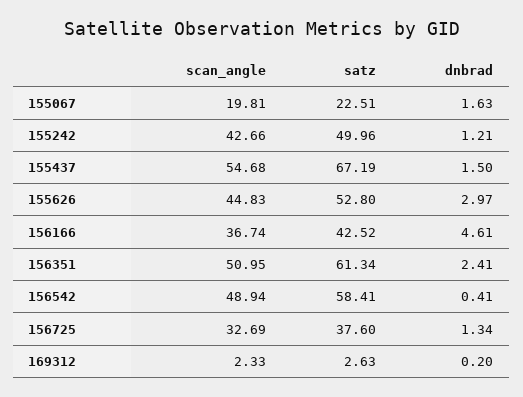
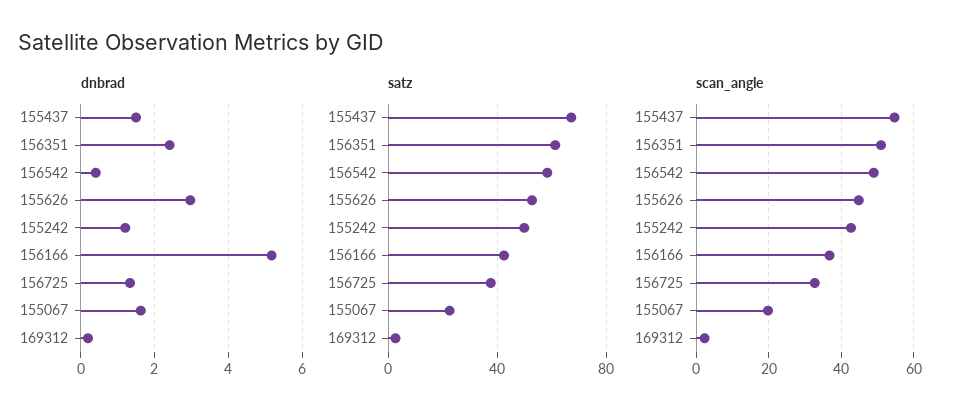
  {
    "scan_angle": {
      "155067": 19.81,
      "155242": 42.66,
      "155437": 54.68,
      "155626": 44.83,
      "156166": 36.74,
      "156351": 50.95,
      "156542": 48.94,
      "156725": 32.69,
      "169312": 2.33
    },
    "satz": {
      "155067": 22.51,
      "155242": 49.96,
      "155437": 67.19,
      "155626": 52.8,
      "156166": 42.52,
      "156351": 61.34,
      "156542": 58.41,
      "156725": 37.6,
      "169312": 2.63
    },
    "dnbrad": {
      "155067": 1.63,
      "155242": 1.21,
      "155437": 1.5,
      "155626": 2.97,
-     "156166": 4.61,
+     "156166": 5.2,
      "156351": 2.41,
      "156542": 0.41,
      "156725": 1.34,
      "169312": 0.2
    }
  }

